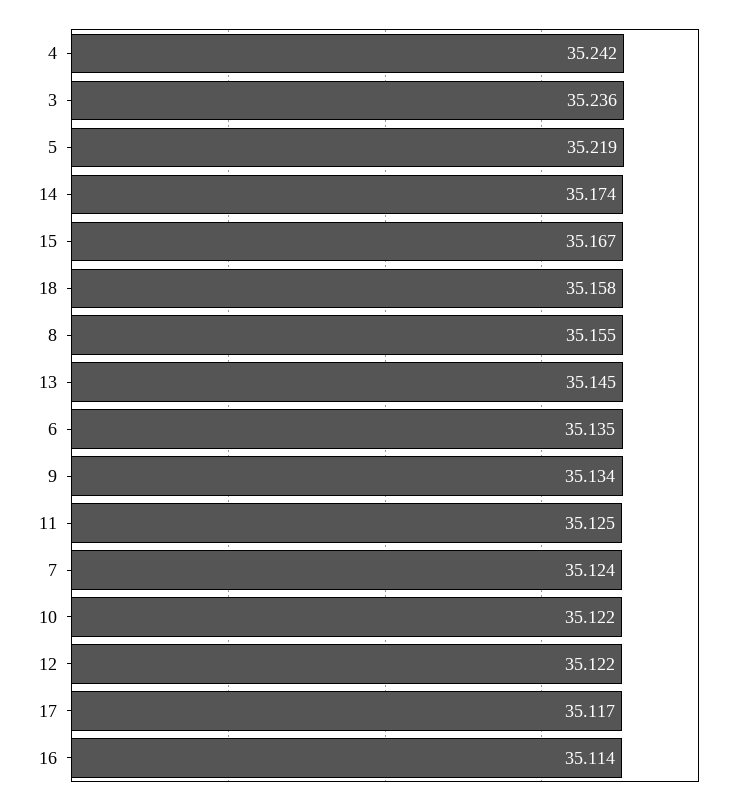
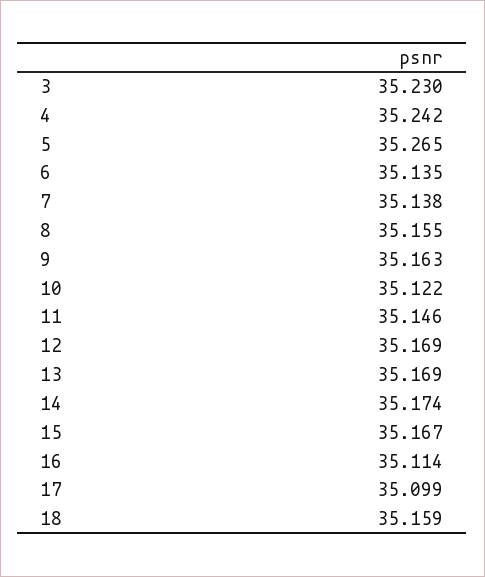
  {
    "4": 35.242,
-   "3": 35.236,
+   "3": 35.23,
-   "5": 35.219,
+   "5": 35.265,
    "14": 35.174,
    "15": 35.167,
-   "18": 35.158,
+   "18": 35.159,
    "8": 35.155,
-   "13": 35.145,
+   "13": 35.169,
    "6": 35.135,
-   "9": 35.134,
+   "9": 35.163,
-   "11": 35.125,
+   "11": 35.146,
-   "7": 35.124,
+   "7": 35.138,
    "10": 35.122,
-   "12": 35.122,
+   "12": 35.169,
-   "17": 35.117,
+   "17": 35.099,
    "16": 35.114
  }

